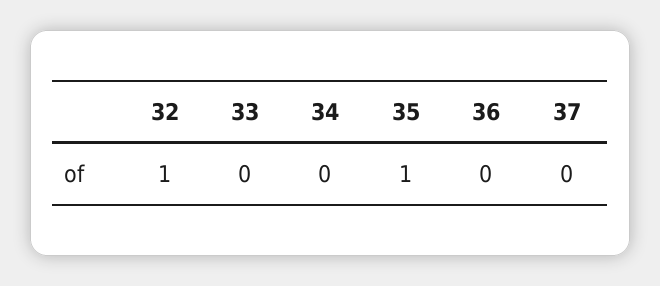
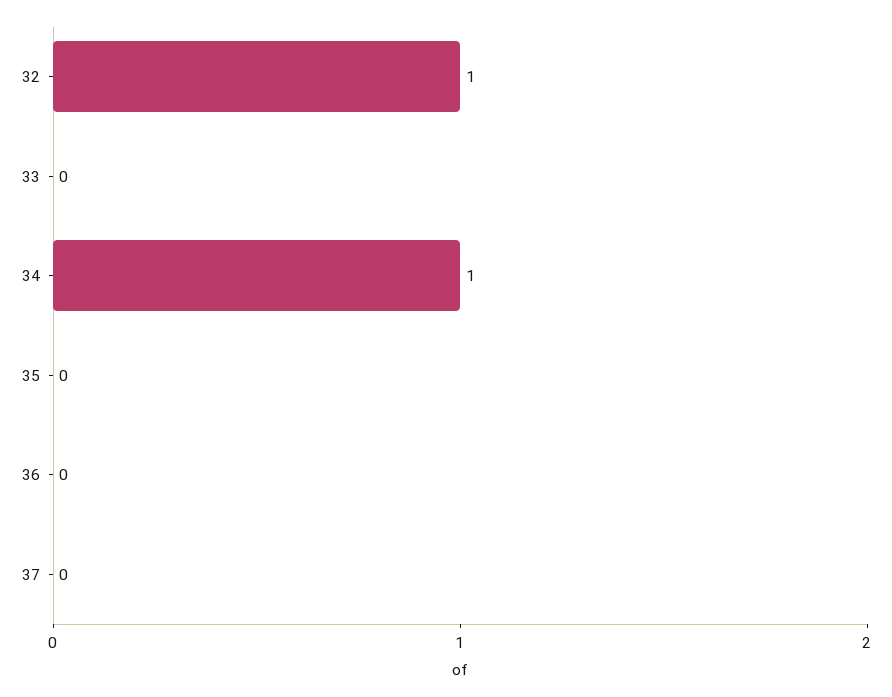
  {
    "32": 1,
    "33": 0,
-   "34": 0,
+   "34": 1,
-   "35": 1,
+   "35": 0,
    "36": 0,
    "37": 0
  }

